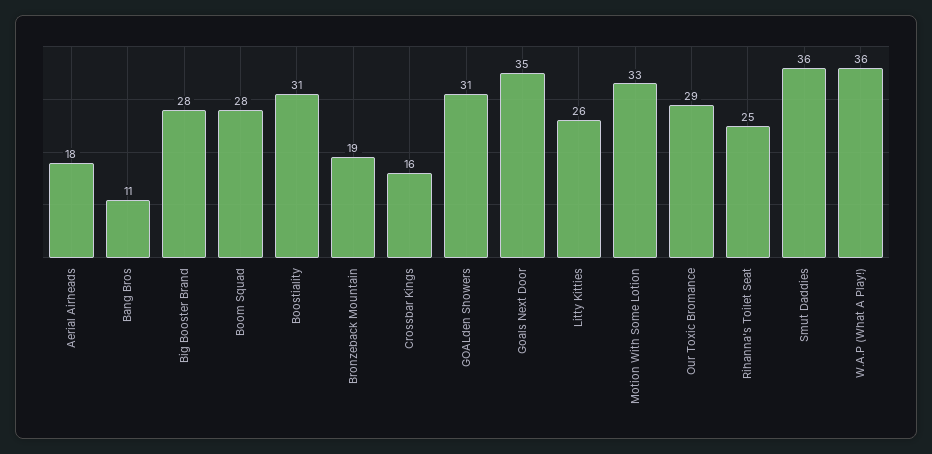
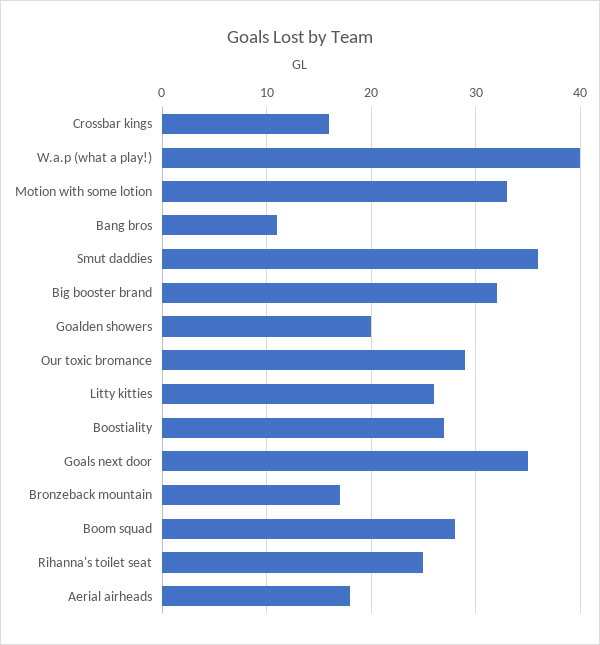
  {
    "Aerial Airheads": 18,
    "Bang Bros": 11,
-   "Big Booster Brand": 28,
+   "Big Booster Brand": 32,
    "Boom Squad": 28,
-   "Boostiality": 31,
+   "Boostiality": 27,
-   "Bronzeback Mountain": 19,
+   "Bronzeback Mountain": 17,
    "Crossbar Kings": 16,
-   "GOALden Showers": 31,
+   "GOALden Showers": 20,
    "Goals Next Door": 35,
    "Litty Kitties": 26,
    "Motion With Some Lotion": 33,
    "Our Toxic Bromance": 29,
    "Rihanna's Toilet Seat": 25,
    "Smut Daddies": 36,
-   "W.A.P (What A Play!)": 36
+   "W.A.P (What A Play!)": 40
  }

